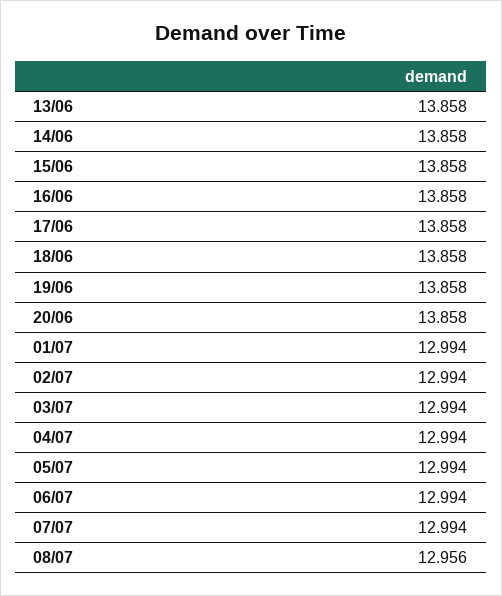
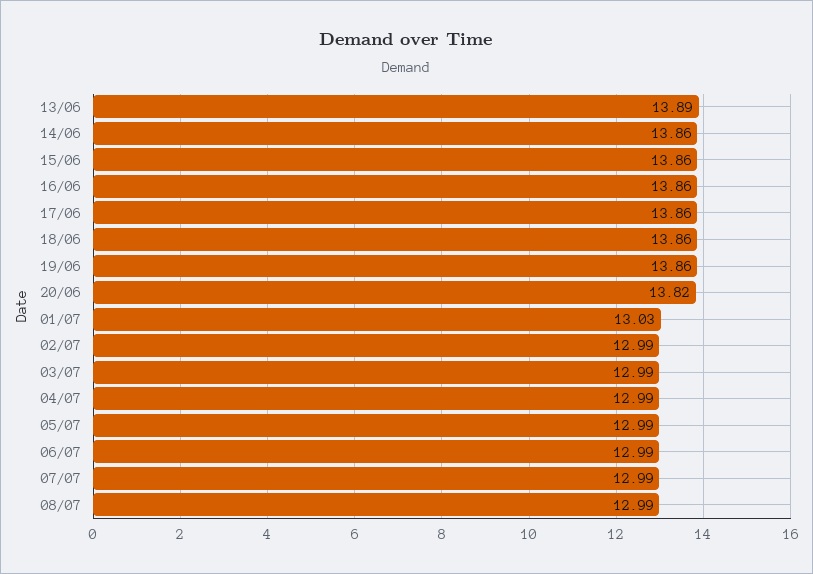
  {
-   "13/06": 13.858,
+   "13/06": 13.89,
    "14/06": 13.858,
    "15/06": 13.858,
    "16/06": 13.858,
    "17/06": 13.858,
    "18/06": 13.858,
    "19/06": 13.858,
-   "20/06": 13.858,
+   "20/06": 13.82,
-   "01/07": 12.994,
+   "01/07": 13.03,
    "02/07": 12.994,
    "03/07": 12.994,
    "04/07": 12.994,
    "05/07": 12.994,
    "06/07": 12.994,
    "07/07": 12.994,
-   "08/07": 12.956
+   "08/07": 12.99
  }

